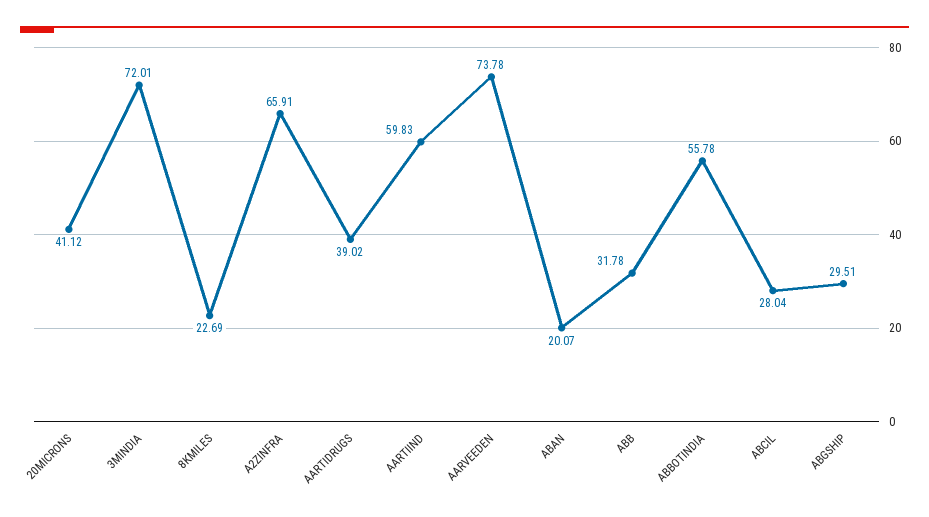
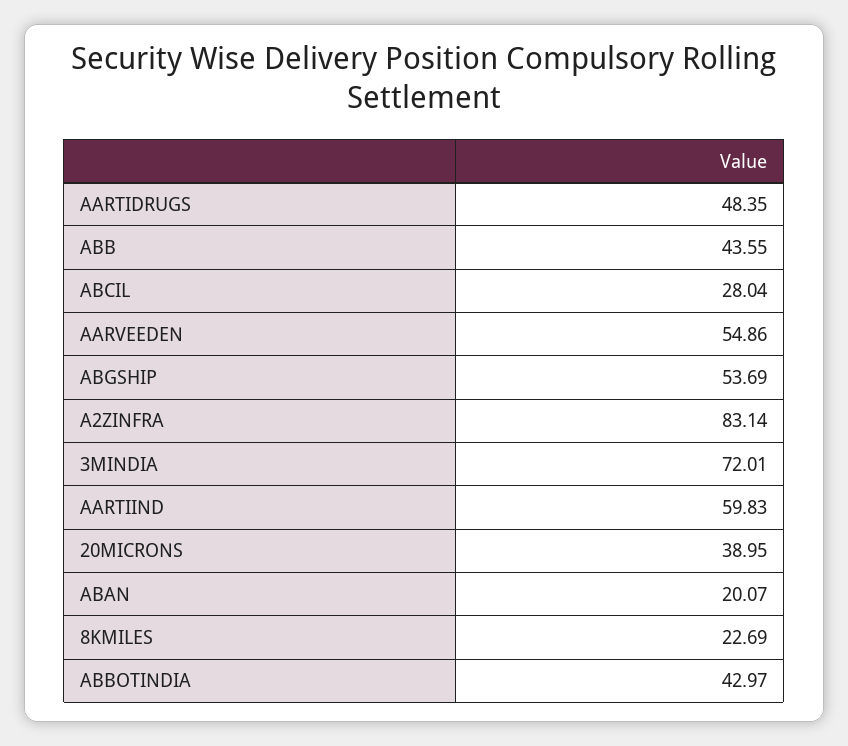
  {
-   "20MICRONS": 41.12,
+   "20MICRONS": 38.95,
    "3MINDIA": 72.01,
    "8KMILES": 22.69,
-   "A2ZINFRA": 65.91,
+   "A2ZINFRA": 83.14,
-   "AARTIDRUGS": 39.02,
+   "AARTIDRUGS": 48.35,
    "AARTIIND": 59.83,
-   "AARVEEDEN": 73.78,
+   "AARVEEDEN": 54.86,
    "ABAN": 20.07,
-   "ABB": 31.78,
+   "ABB": 43.55,
-   "ABBOTINDIA": 55.78,
+   "ABBOTINDIA": 42.97,
    "ABCIL": 28.04,
-   "ABGSHIP": 29.51
+   "ABGSHIP": 53.69
  }

